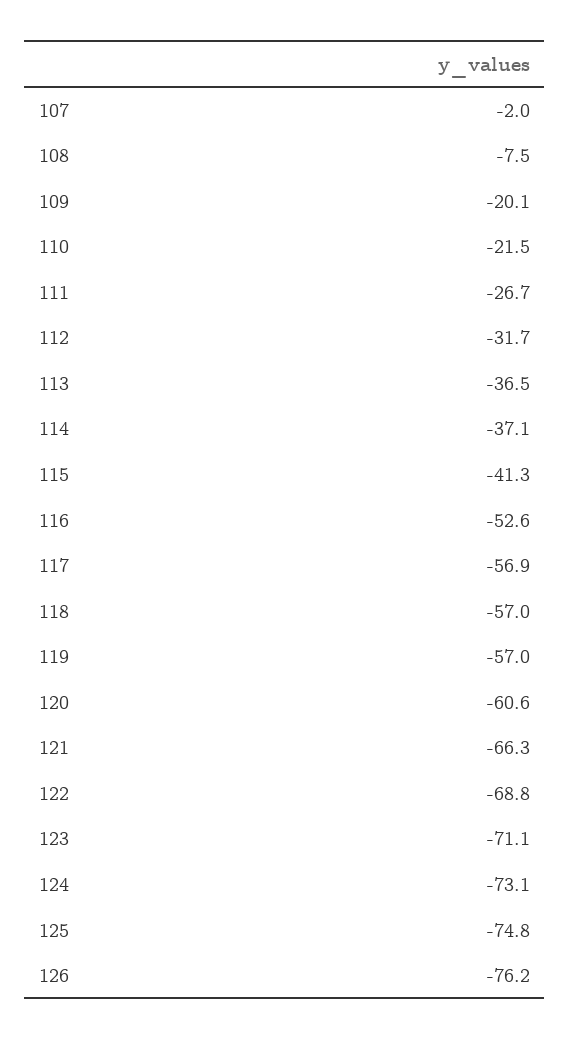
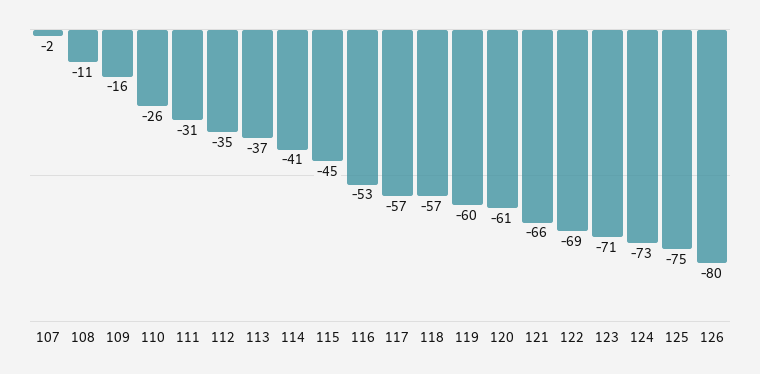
  {
    "107": -2,
-   "108": -7.5,
+   "108": -11,
-   "109": -20.1,
+   "109": -16,
-   "110": -21.5,
+   "110": -26,
-   "111": -26.7,
+   "111": -31,
-   "112": -31.7,
+   "112": -35,
    "113": -36.5,
-   "114": -37.1,
+   "114": -41,
-   "115": -41.3,
+   "115": -45,
    "116": -52.6,
    "117": -56.9,
    "118": -57,
-   "119": -57,
+   "119": -60,
    "120": -60.6,
    "121": -66.3,
    "122": -68.8,
    "123": -71.1,
    "124": -73.1,
    "125": -74.8,
-   "126": -76.2
+   "126": -80
  }

